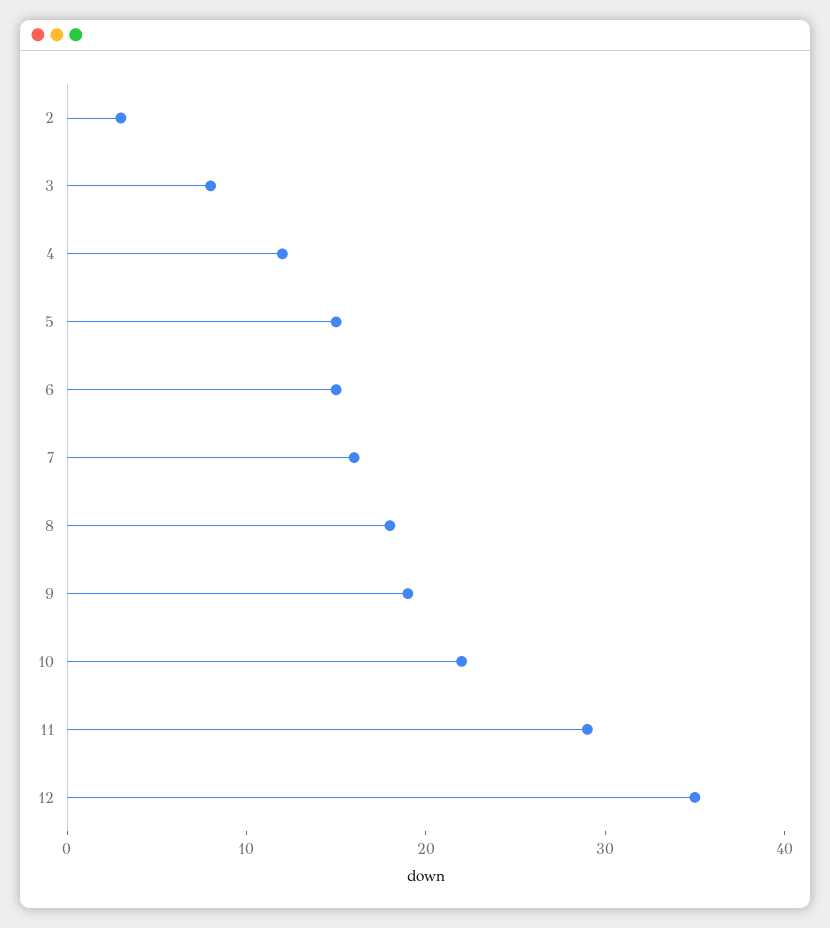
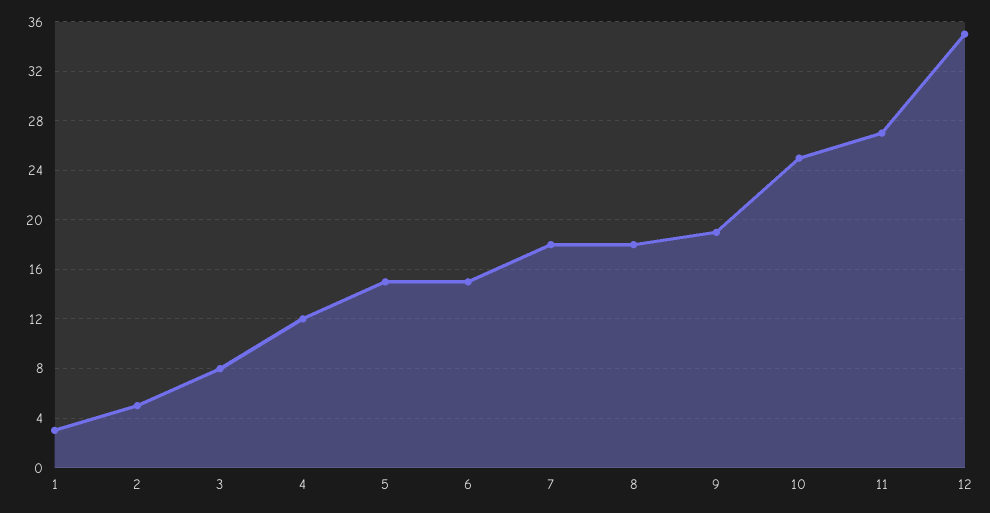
  {
-   "2": 3,
+   "2": 5,
    "3": 8,
    "4": 12,
    "5": 15,
    "6": 15,
-   "7": 16,
+   "7": 18,
    "8": 18,
    "9": 19,
-   "10": 22,
+   "10": 25,
-   "11": 29,
+   "11": 27,
-   "12": 35
+   "12": 35,
+   "1": 3
  }

